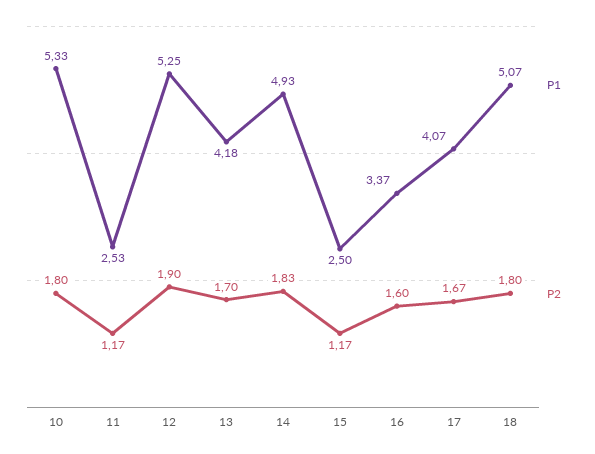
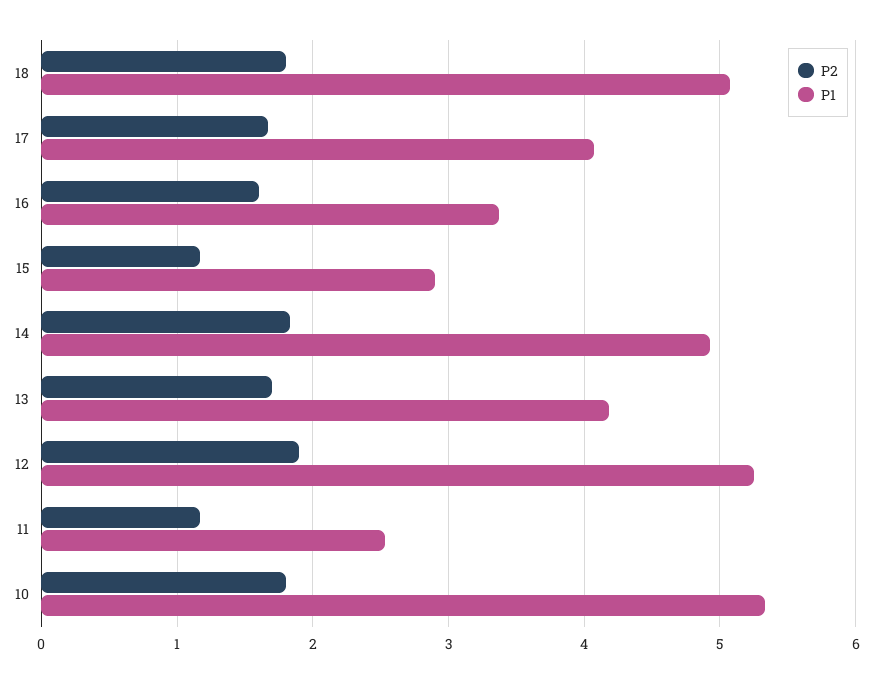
  {
    "P1": {
      "10": 5.33,
      "11": 2.53,
      "12": 5.25,
      "13": 4.18,
      "14": 4.93,
-     "15": 2.5,
+     "15": 2.9,
      "16": 3.37,
      "17": 4.07,
      "18": 5.07
    },
    "P2": {
      "10": 1.8,
      "11": 1.17,
      "12": 1.9,
      "13": 1.7,
      "14": 1.83,
      "15": 1.17,
      "16": 1.6,
      "17": 1.67,
      "18": 1.8
    }
  }

